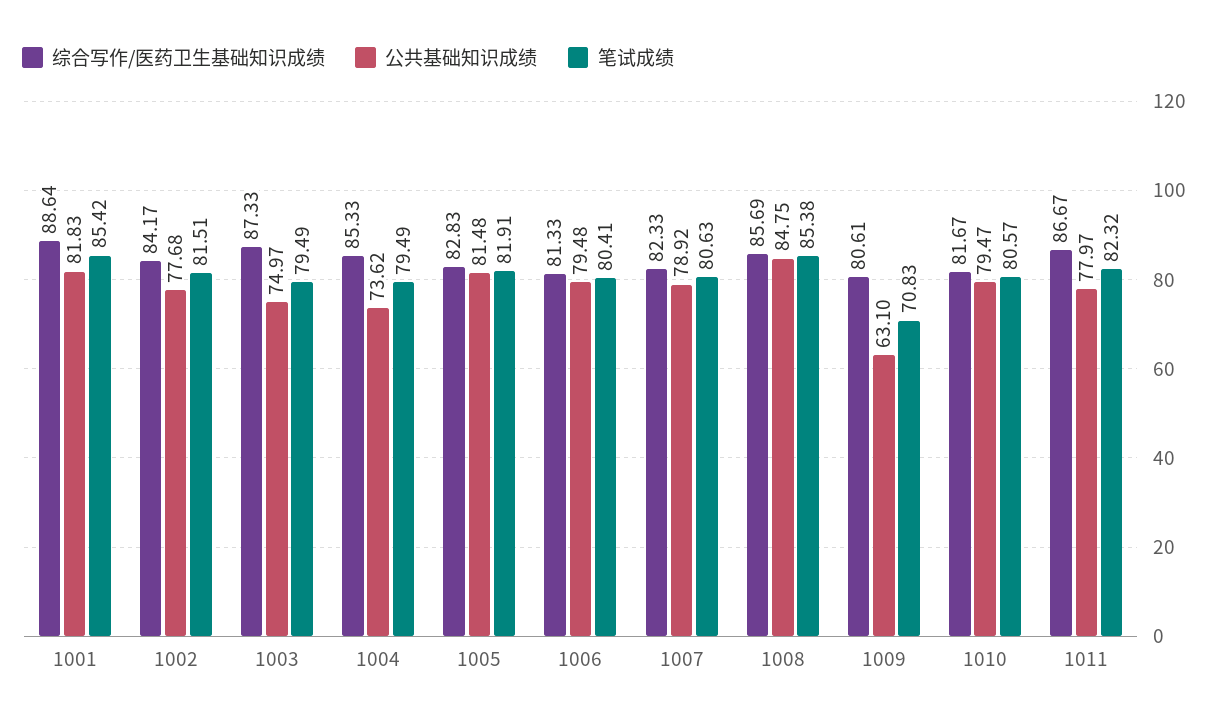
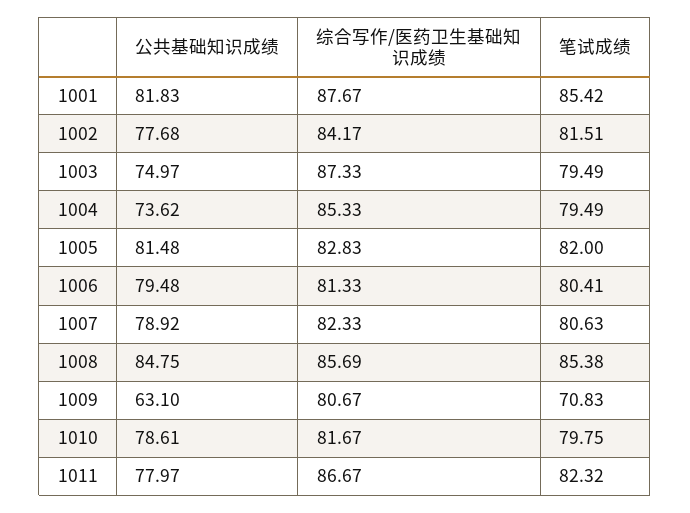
  {
    "综合写作/医药卫生基础知识成绩": {
-     "1001": 88.64,
+     "1001": 87.67,
      "1002": 84.17,
      "1003": 87.33,
      "1004": 85.33,
      "1005": 82.83,
      "1006": 81.33,
      "1007": 82.33,
      "1008": 85.69,
-     "1009": 80.61,
+     "1009": 80.67,
      "1010": 81.67,
      "1011": 86.67
    },
    "公共基础知识成绩": {
      "1001": 81.83,
      "1002": 77.68,
      "1003": 74.97,
      "1004": 73.62,
      "1005": 81.48,
      "1006": 79.48,
      "1007": 78.92,
      "1008": 84.75,
      "1009": 63.1,
-     "1010": 79.47,
+     "1010": 78.61,
      "1011": 77.97
    },
    "笔试成绩": {
      "1001": 85.42,
      "1002": 81.51,
      "1003": 79.49,
      "1004": 79.49,
-     "1005": 81.91,
+     "1005": 82,
      "1006": 80.41,
      "1007": 80.63,
      "1008": 85.38,
      "1009": 70.83,
-     "1010": 80.57,
+     "1010": 79.75,
      "1011": 82.32
    }
  }

